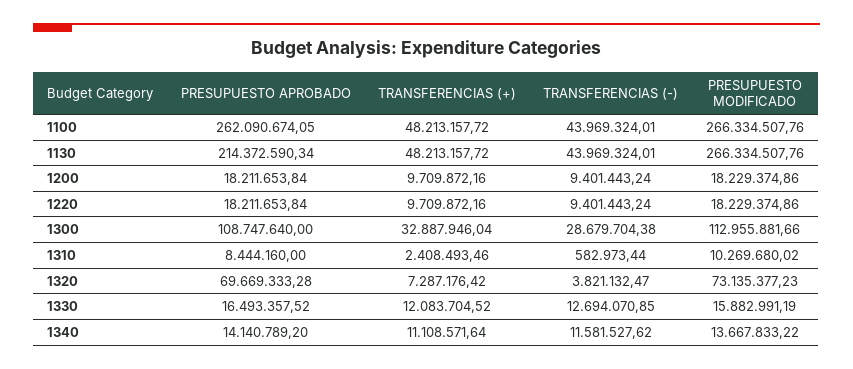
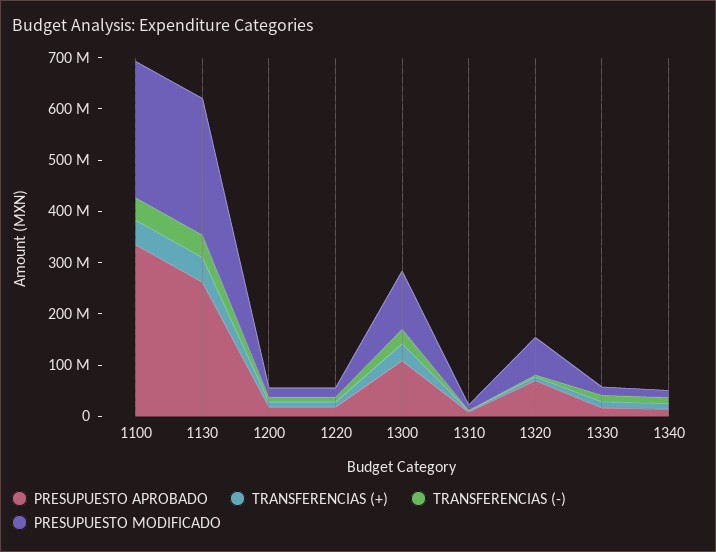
  {
    "PRESUPUESTO APROBADO": {
-     "1100": 262090674.05,
+     "1100": 340000000,
-     "1130": 214372590.34,
+     "1130": 260000000,
      "1200": 18211653.84,
      "1220": 18211653.84,
      "1300": 108747640,
      "1310": 8444160,
      "1320": 69669333.28,
      "1330": 16493357.52,
      "1340": 14140789.2
    },
    "TRANSFERENCIAS (+)": {
      "1100": 48213157.72,
      "1130": 48213157.72,
      "1200": 9709872.16,
      "1220": 9709872.16,
      "1300": 32887946.04,
      "1310": 2408493.46,
      "1320": 7287176.42,
      "1330": 12083704.52,
      "1340": 11108571.64
    },
    "TRANSFERENCIAS (-)": {
      "1100": 43969324.01,
      "1130": 43969324.01,
      "1200": 9401443.24,
      "1220": 9401443.24,
      "1300": 28679704.38,
      "1310": 582973.44,
      "1320": 3821132.47,
      "1330": 12694070.85,
      "1340": 11581527.62
    },
    "PRESUPUESTO MODIFICADO": {
      "1100": 266334507.76,
      "1130": 266334507.76,
      "1200": 18229374.86,
      "1220": 18229374.86,
      "1300": 112955881.66,
      "1310": 10269680.02,
      "1320": 73135377.23,
      "1330": 15882991.19,
      "1340": 13667833.22
    }
  }

